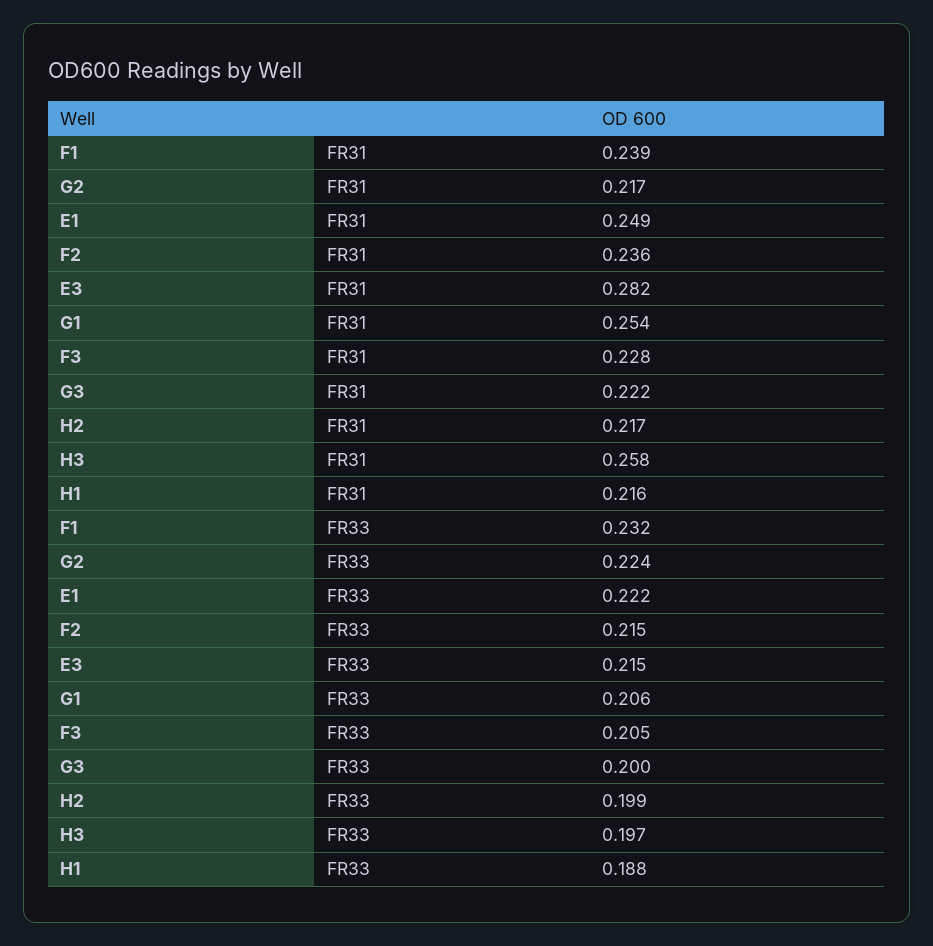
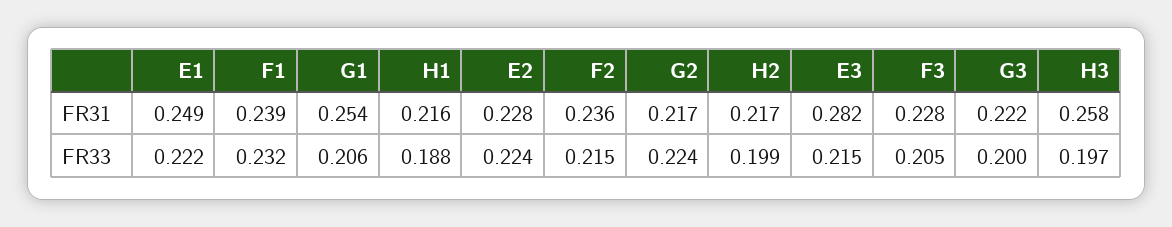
  {
    "F1": {
      "FR31": 0.239,
      "FR33": 0.232
    },
    "G2": {
      "FR31": 0.217,
      "FR33": 0.224
    },
    "E1": {
      "FR31": 0.249,
      "FR33": 0.222
    },
    "F2": {
      "FR31": 0.236,
      "FR33": 0.215
    },
    "E3": {
      "FR31": 0.282,
      "FR33": 0.215
    },
    "G1": {
      "FR31": 0.254,
      "FR33": 0.206
    },
    "F3": {
      "FR31": 0.228,
      "FR33": 0.205
    },
    "G3": {
      "FR31": 0.222,
      "FR33": 0.2
    },
    "H2": {
      "FR31": 0.217,
      "FR33": 0.199
    },
    "H3": {
      "FR31": 0.258,
      "FR33": 0.197
    },
    "H1": {
      "FR31": 0.216,
      "FR33": 0.188
-   }
+   },
+   "E2": {
+     "FR31": 0.228,
+     "FR33": 0.224
+   }
  }

